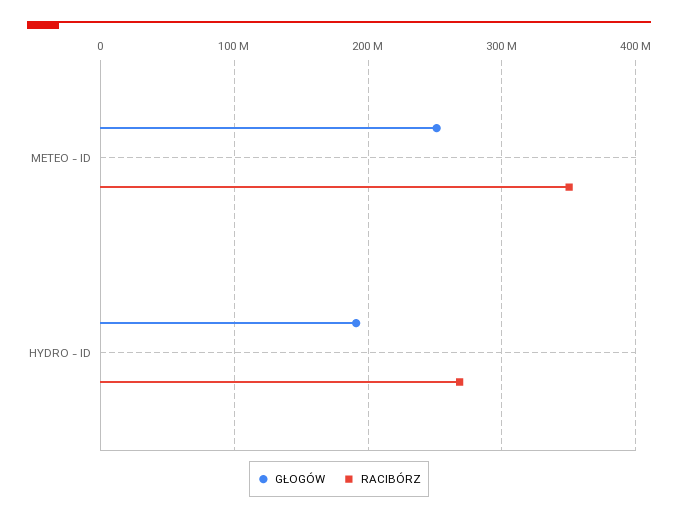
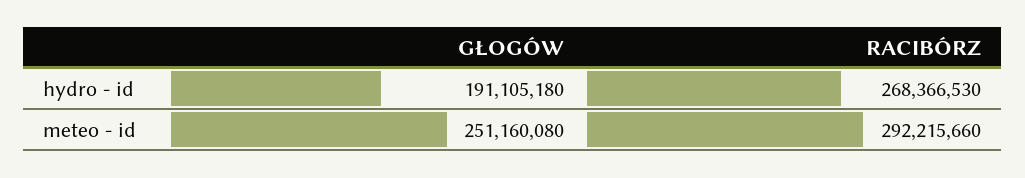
  {
    "GŁOGÓW": {
      "METEO - ID": 251160080,
      "HYDRO - ID": 191105180
    },
    "RACIBÓRZ": {
-     "METEO - ID": 350000000,
+     "METEO - ID": 292215660,
      "HYDRO - ID": 268366530
    }
  }

